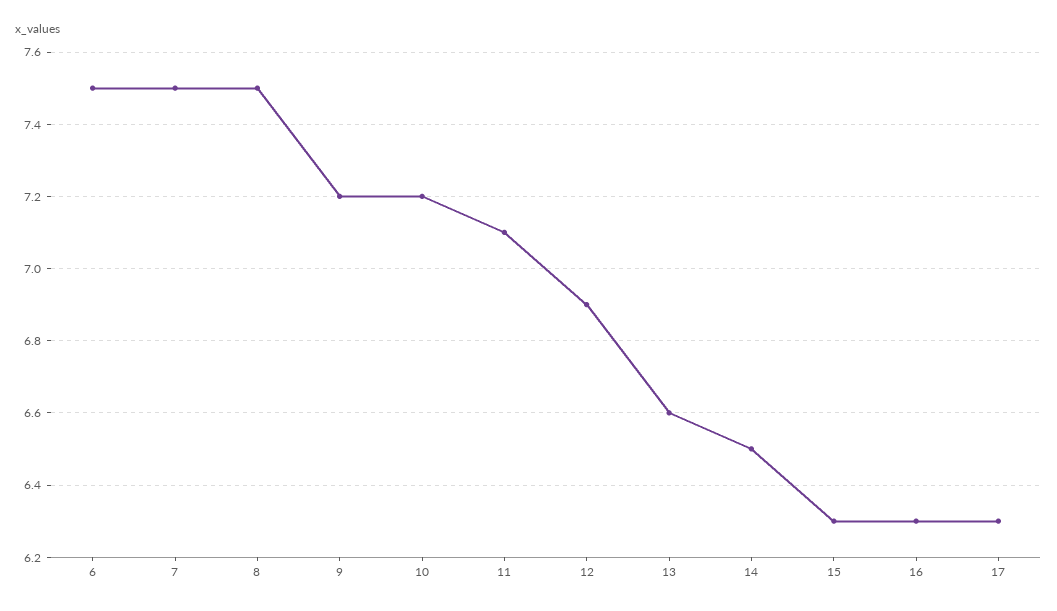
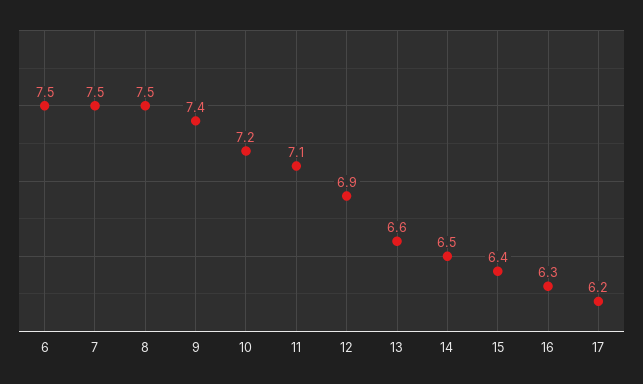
  {
    "6": 7.5,
    "7": 7.5,
    "8": 7.5,
-   "9": 7.2,
+   "9": 7.4,
    "10": 7.2,
    "11": 7.1,
    "12": 6.9,
    "13": 6.6,
    "14": 6.5,
-   "15": 6.3,
+   "15": 6.4,
    "16": 6.3,
-   "17": 6.3
+   "17": 6.2
  }

